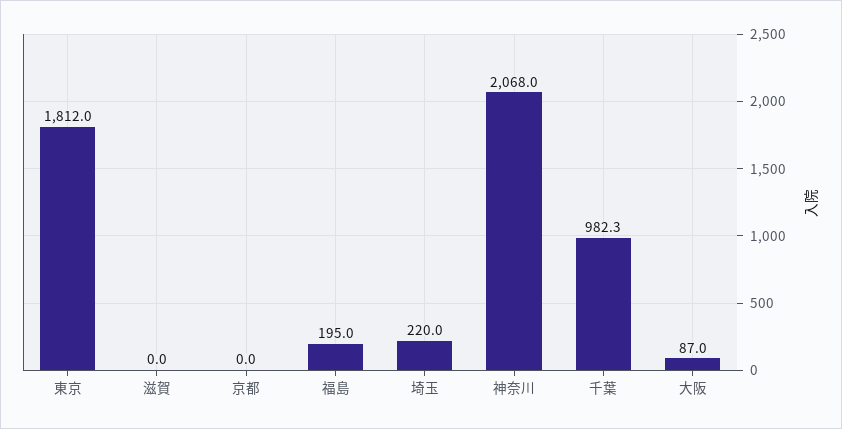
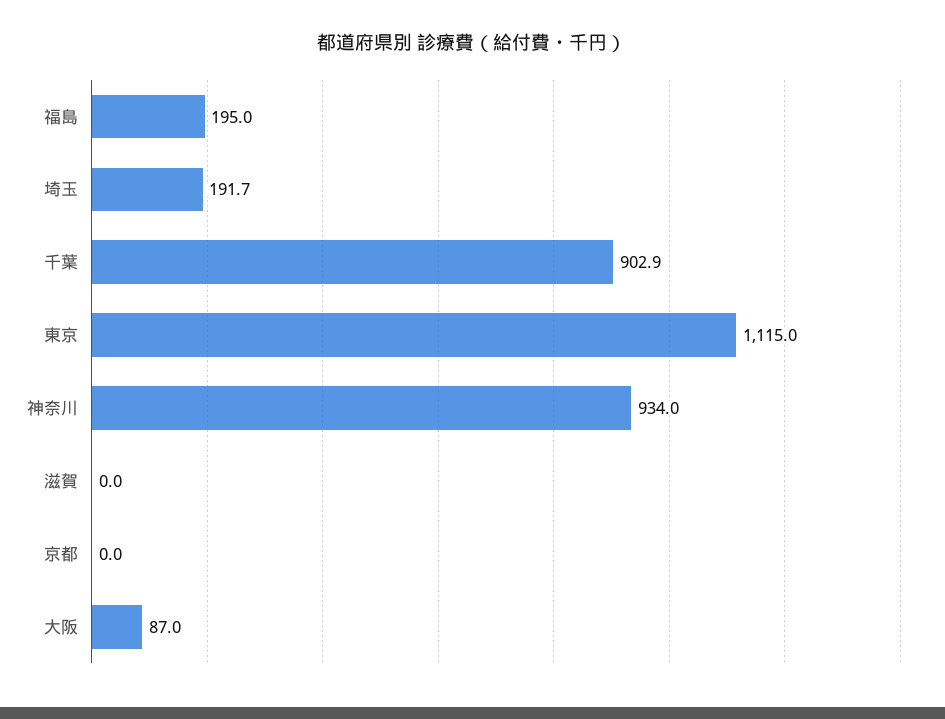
  {
-   "東京": 1812,
+   "東京": 1115,
    "滋賀": 0,
    "京都": 0,
    "福島": 195,
-   "埼玉": 220,
+   "埼玉": 191.7,
-   "神奈川": 2068,
+   "神奈川": 934,
-   "千葉": 982.3,
+   "千葉": 902.9,
    "大阪": 87
  }

